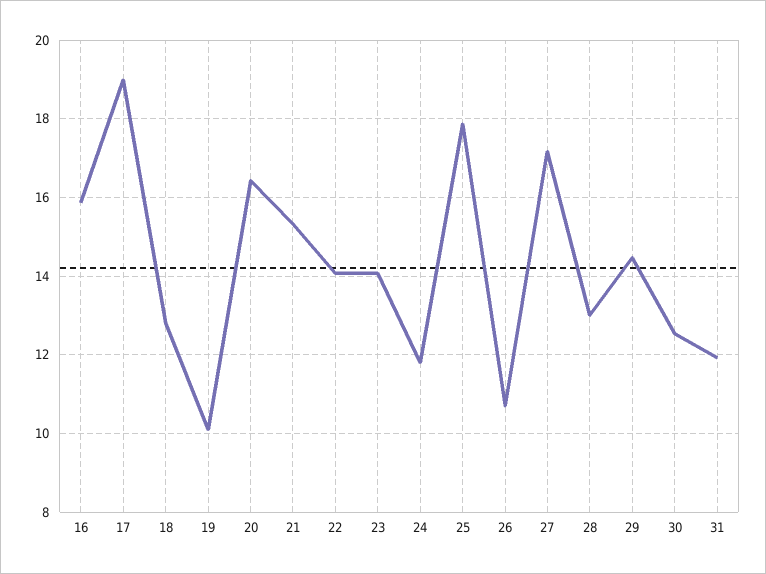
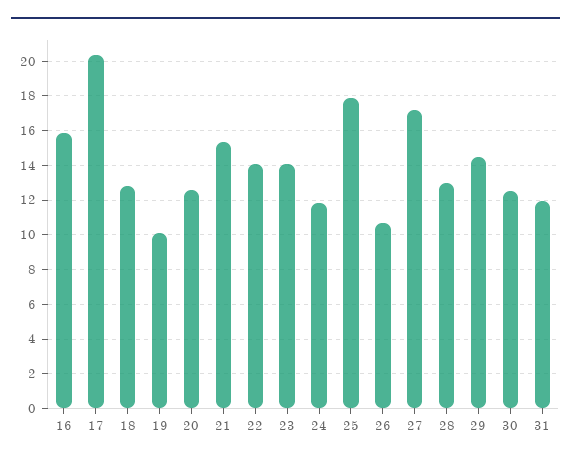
  {
    "16": 15.8,
-   "17": 19,
+   "17": 20.5,
    "18": 12.8,
    "19": 10.2,
-   "20": 16.4,
+   "20": 12.5,
    "21": 15.4,
    "22": 14,
    "23": 14,
    "24": 11.8,
    "25": 17.8,
    "26": 10.8,
    "27": 17.2,
    "28": 13,
    "29": 14.4,
    "30": 12.6,
    "31": 12
  }

